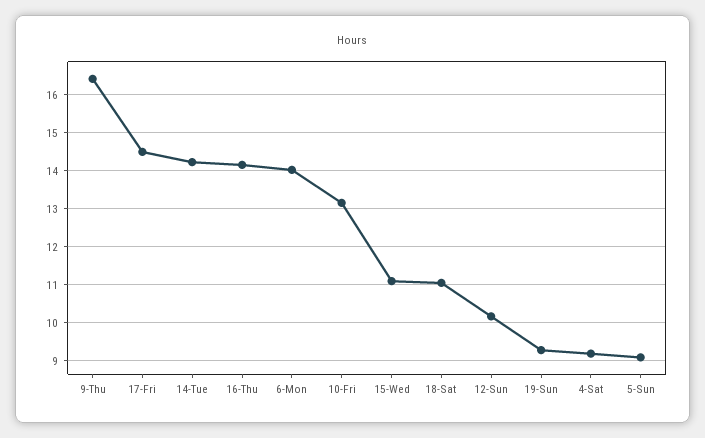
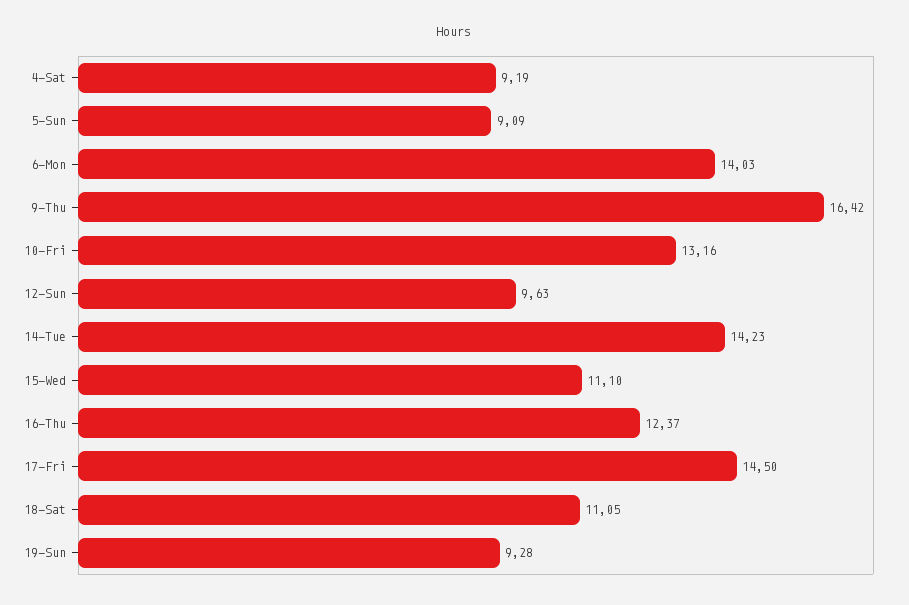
  {
    "9-Thu": 16.42,
    "17-Fri": 14.5,
    "14-Tue": 14.23,
-   "16-Thu": 14.2,
+   "16-Thu": 12.37,
    "6-Mon": 14.03,
    "10-Fri": 13.16,
    "15-Wed": 11.1,
    "18-Sat": 11.05,
-   "12-Sun": 10.2,
+   "12-Sun": 9.63,
    "19-Sun": 9.28,
    "4-Sat": 9.19,
    "5-Sun": 9.09
  }

